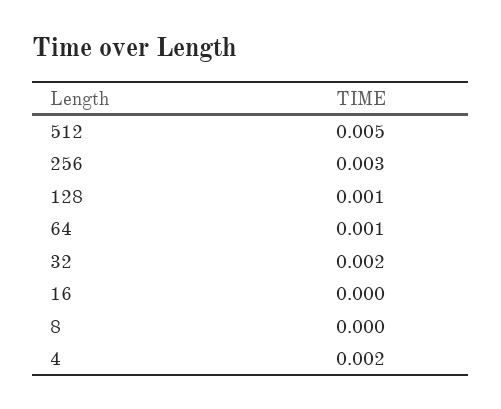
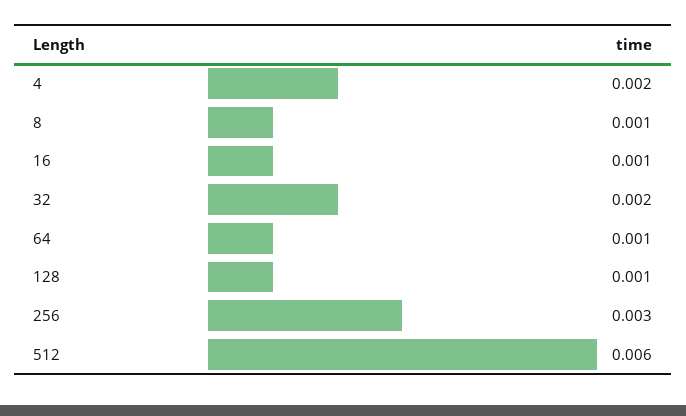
  {
-   "512": 0.005,
+   "512": 0.006,
    "256": 0.003,
    "128": 0.001,
    "64": 0.001,
    "32": 0.002,
-   "16": 0,
+   "16": 0.001,
-   "8": 0,
+   "8": 0.001,
    "4": 0.002
  }

